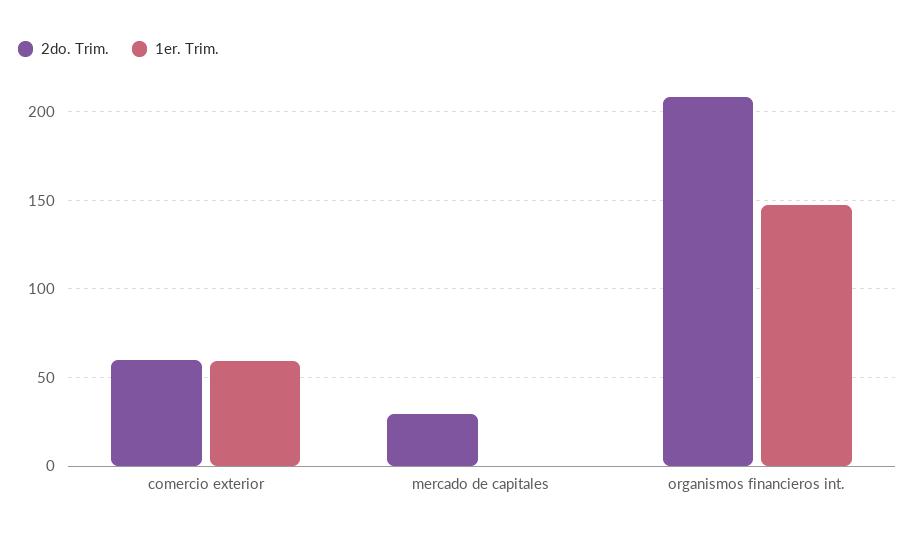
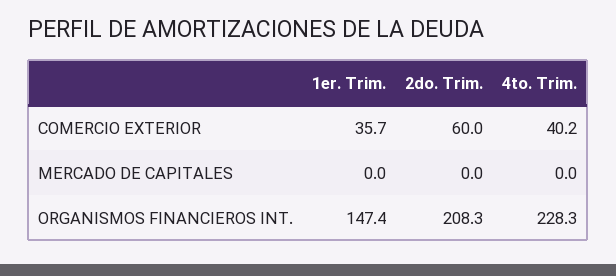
  {
    "2do. Trim.": {
      "comercio exterior": 60,
-     "mercado de capitales": 30,
+     "mercado de capitales": 0,
      "organismos financieros int.": 208.3
    },
    "1er. Trim.": {
-     "comercio exterior": 60,
+     "comercio exterior": 35.7,
      "mercado de capitales": 0,
      "organismos financieros int.": 147.4
-   }
+   },
+   "4to. Trim.": {
+     "comercio exterior": 40.2,
+     "mercado de capitales": 0,
+     "organismos financieros int.": 228.3
+   }
  }

